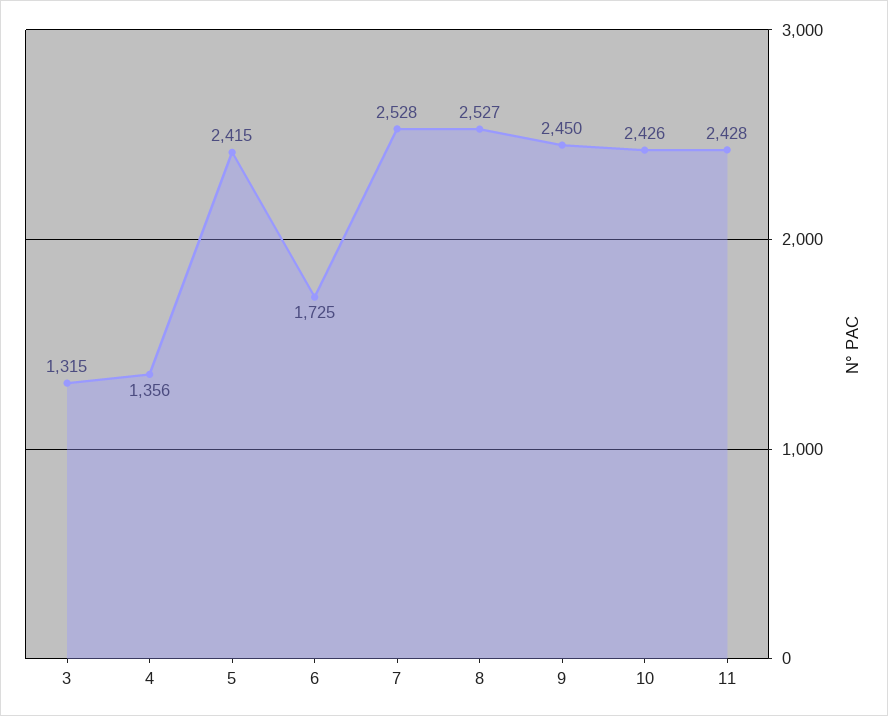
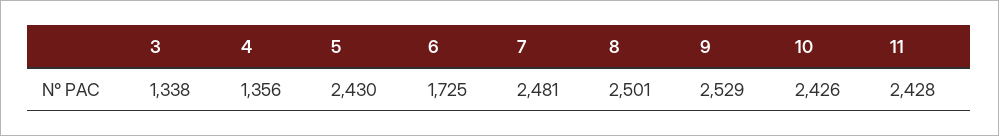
  {
-   "3": 1315,
+   "3": 1338,
    "4": 1356,
-   "5": 2415,
+   "5": 2430,
    "6": 1725,
-   "7": 2528,
+   "7": 2481,
-   "8": 2527,
+   "8": 2501,
-   "9": 2450,
+   "9": 2529,
    "10": 2426,
    "11": 2428
  }

